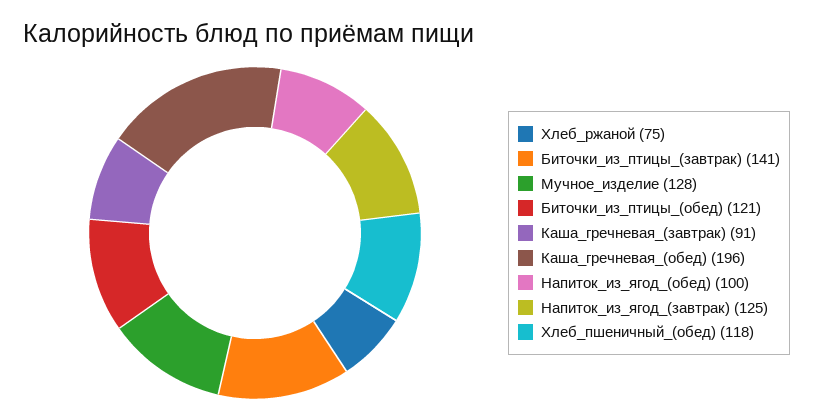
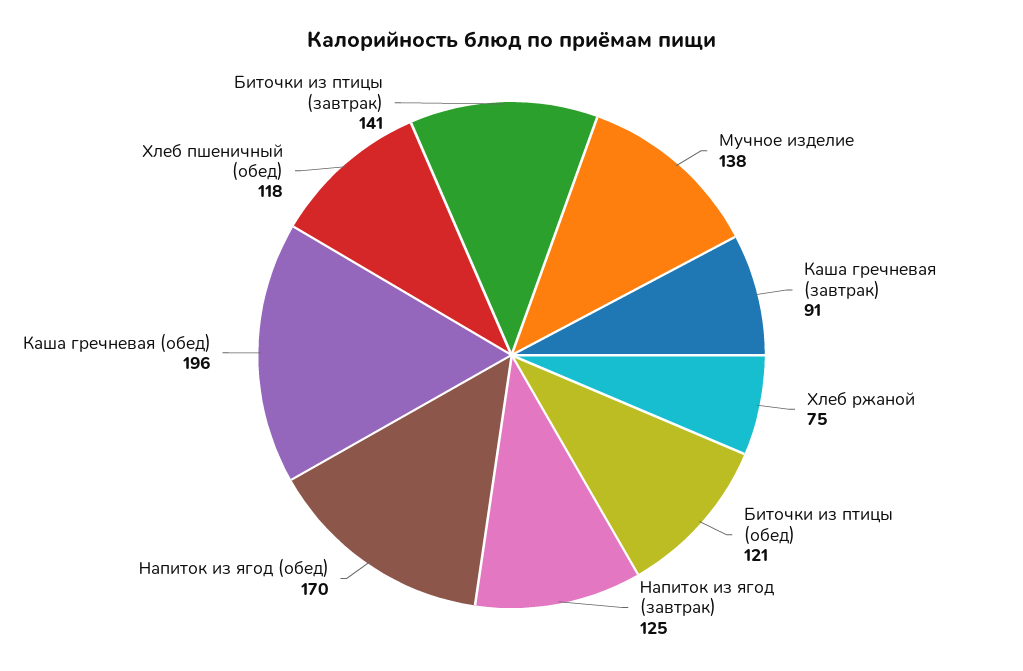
  {
    "Хлеб_ржаной": 75,
    "Биточки_из_птицы_(завтрак)": 141,
-   "Мучное_изделие": 128,
+   "Мучное_изделие": 138,
    "Биточки_из_птицы_(обед)": 121,
    "Каша_гречневая_(завтрак)": 91,
    "Каша_гречневая_(обед)": 196,
-   "Напиток_из_ягод_(обед)": 100,
+   "Напиток_из_ягод_(обед)": 170,
    "Напиток_из_ягод_(завтрак)": 125,
    "Хлеб_пшеничный_(обед)": 118
  }

